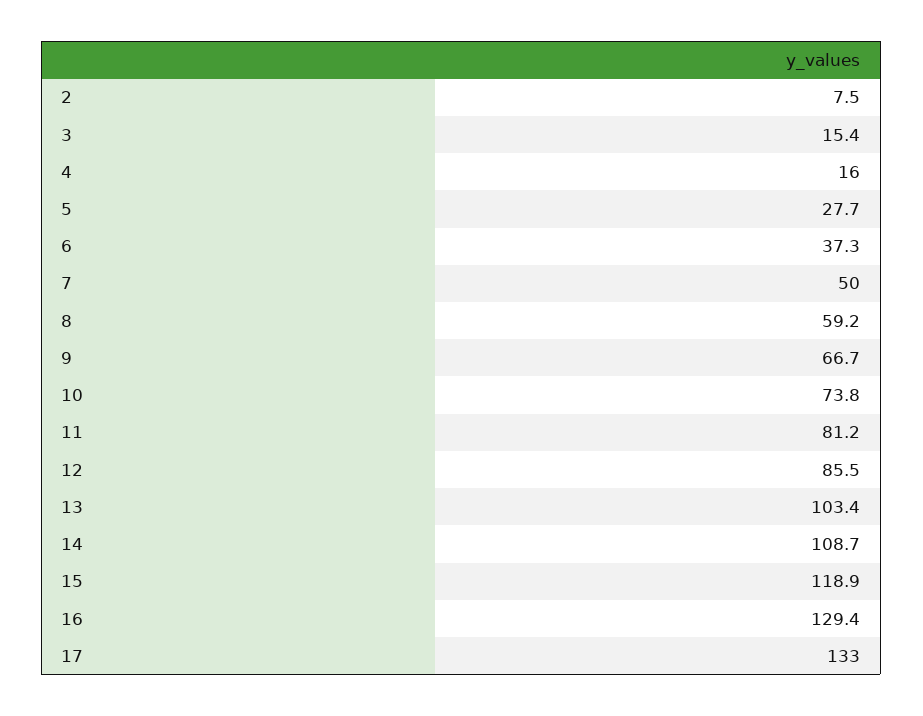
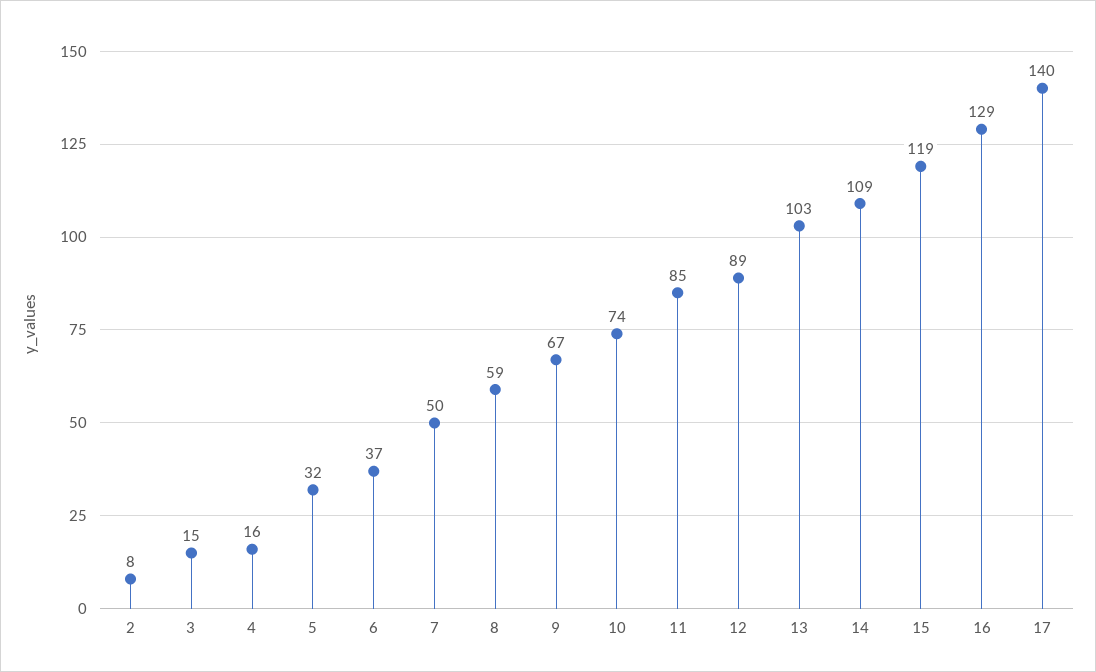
  {
    "2": 7.5,
    "3": 15.4,
    "4": 16,
-   "5": 27.7,
+   "5": 32,
    "6": 37.3,
    "7": 50,
    "8": 59.2,
    "9": 66.7,
    "10": 73.8,
-   "11": 81.2,
+   "11": 85,
-   "12": 85.5,
+   "12": 89,
    "13": 103.4,
    "14": 108.7,
    "15": 118.9,
    "16": 129.4,
-   "17": 133
+   "17": 140
  }

